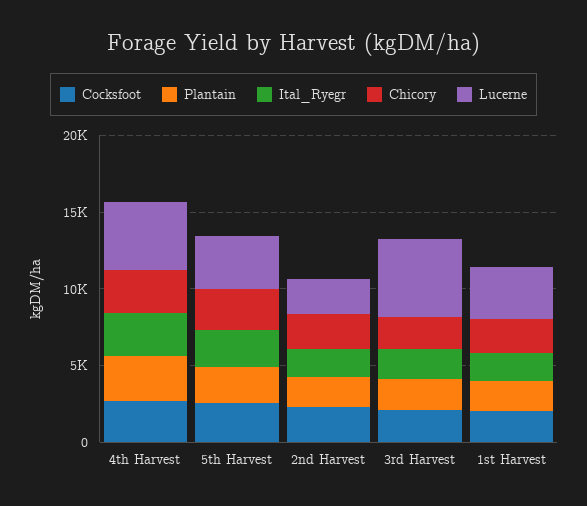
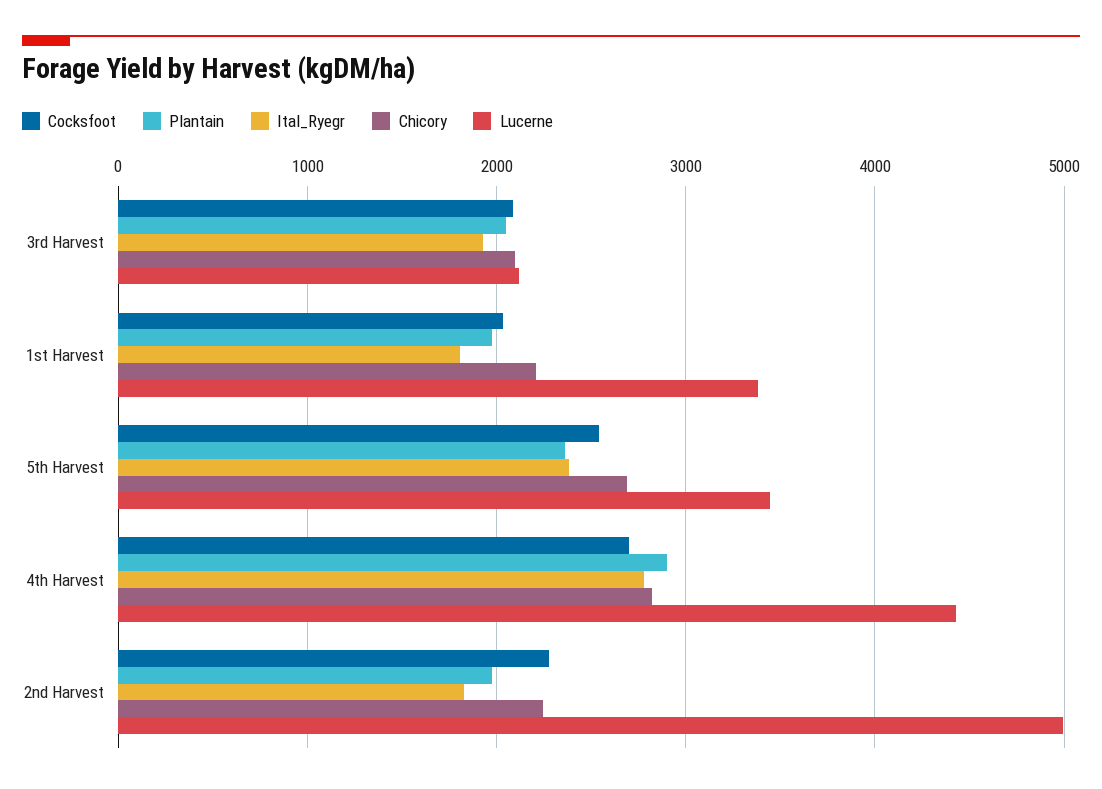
  {
    "Cocksfoot": {
      "4th Harvest": 2700,
      "5th Harvest": 2500,
      "2nd Harvest": 2300,
      "3rd Harvest": 2100,
      "1st Harvest": 2000
    },
    "Plantain": {
      "4th Harvest": 2900,
      "5th Harvest": 2400,
      "2nd Harvest": 2000,
      "3rd Harvest": 2000,
      "1st Harvest": 2000
    },
    "Ital_Ryegr": {
      "4th Harvest": 2800,
      "5th Harvest": 2400,
      "2nd Harvest": 1800,
      "3rd Harvest": 1900,
      "1st Harvest": 1800
    },
    "Chicory": {
      "4th Harvest": 2800,
      "5th Harvest": 2700,
      "2nd Harvest": 2200,
      "3rd Harvest": 2100,
      "1st Harvest": 2200
    },
    "Lucerne": {
      "4th Harvest": 4400,
      "5th Harvest": 3400,
-     "2nd Harvest": 2000,
+     "2nd Harvest": 5000,
-     "3rd Harvest": 5000,
+     "3rd Harvest": 2100,
      "1st Harvest": 3400
    }
  }

